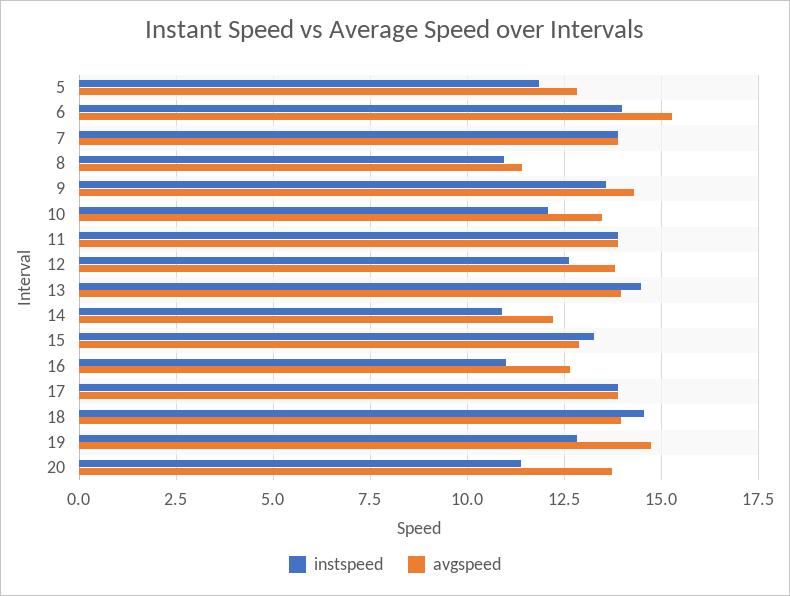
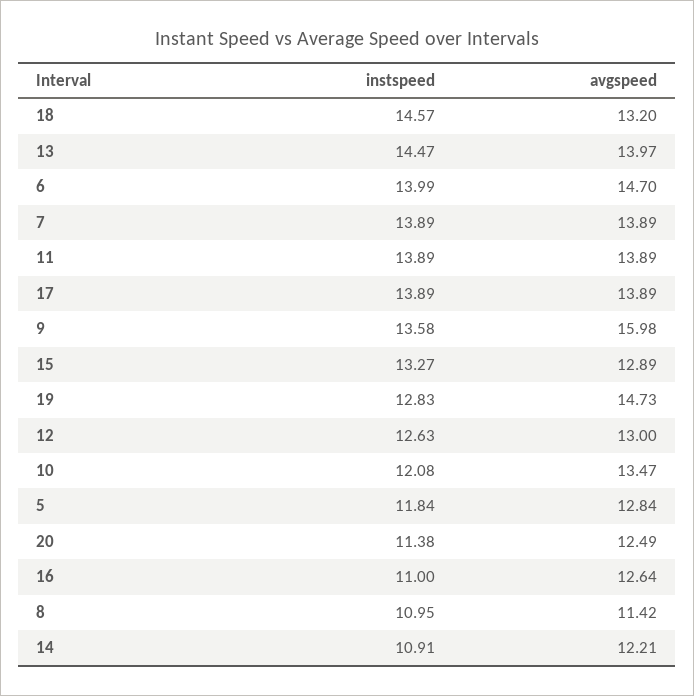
  {
    "instspeed": {
      "5": 11.84,
      "6": 13.99,
      "7": 13.89,
      "8": 10.95,
      "9": 13.58,
      "10": 12.08,
      "11": 13.89,
      "12": 12.63,
      "13": 14.47,
      "14": 10.91,
      "15": 13.27,
      "16": 11,
      "17": 13.89,
      "18": 14.57,
      "19": 12.83,
      "20": 11.38
    },
    "avgspeed": {
      "5": 12.84,
-     "6": 15.25,
+     "6": 14.7,
      "7": 13.89,
      "8": 11.42,
-     "9": 14.25,
+     "9": 15.98,
      "10": 13.47,
      "11": 13.89,
-     "12": 13.75,
+     "12": 13,
      "13": 13.97,
      "14": 12.21,
      "15": 12.89,
      "16": 12.64,
      "17": 13.89,
-     "18": 14,
+     "18": 13.2,
      "19": 14.73,
-     "20": 13.75
+     "20": 12.49
    }
  }

